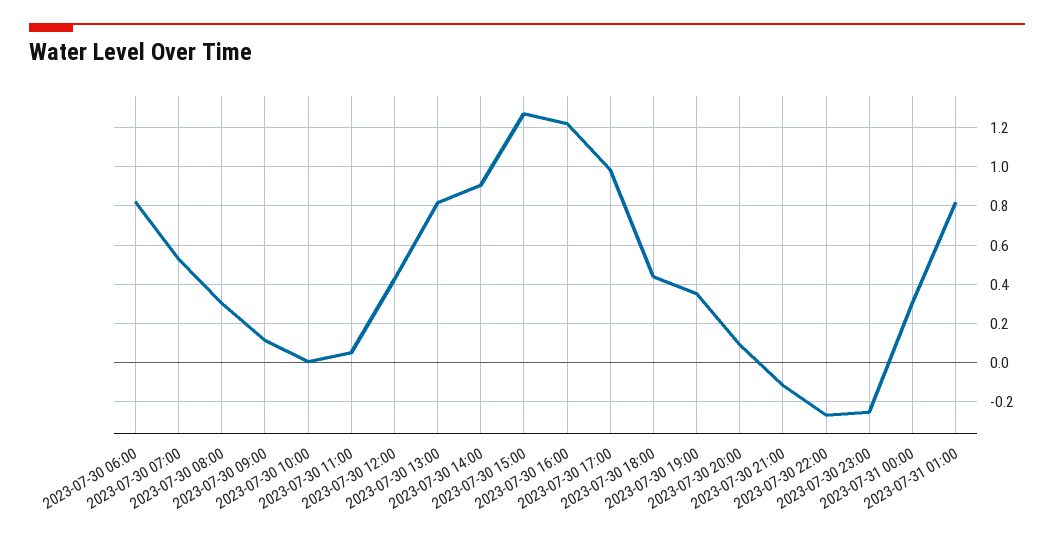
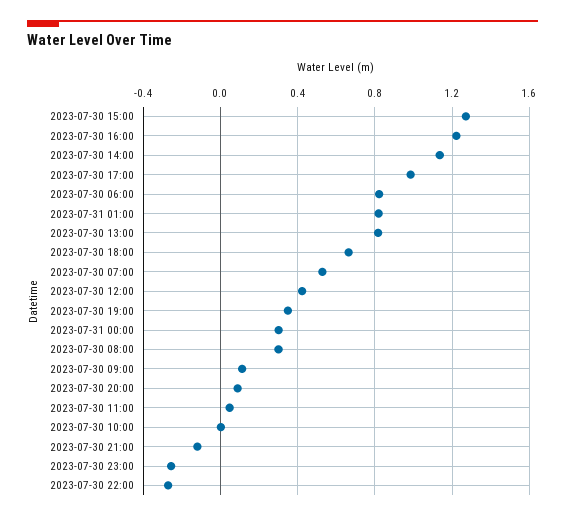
  {
    "2023-07-30 06:00": 0.8,
    "2023-07-30 07:00": 0.55,
    "2023-07-30 08:00": 0.3,
    "2023-07-30 09:00": 0.1,
    "2023-07-30 10:00": 0,
    "2023-07-30 11:00": 0.05,
    "2023-07-30 12:00": 0.4,
    "2023-07-30 13:00": 0.8,
-   "2023-07-30 14:00": 0.9,
+   "2023-07-30 14:00": 1.15,
    "2023-07-30 15:00": 1.25,
    "2023-07-30 16:00": 1.2,
    "2023-07-30 17:00": 1,
-   "2023-07-30 18:00": 0.45,
+   "2023-07-30 18:00": 0.65,
    "2023-07-30 19:00": 0.35,
    "2023-07-30 20:00": 0.1,
    "2023-07-30 21:00": -0.1,
    "2023-07-30 22:00": -0.25,
    "2023-07-30 23:00": -0.25,
    "2023-07-31 00:00": 0.3,
    "2023-07-31 01:00": 0.8
  }

